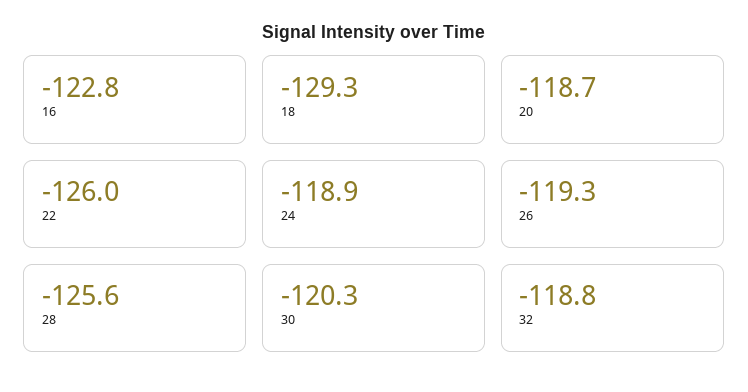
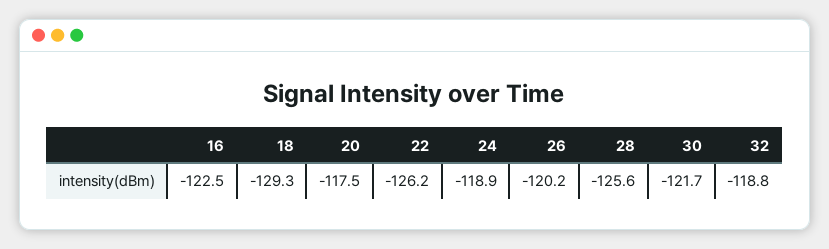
  {
-   "16": -122.8,
+   "16": -122.5,
    "18": -129.3,
-   "20": -118.7,
+   "20": -117.5,
-   "22": -126,
+   "22": -126.2,
    "24": -118.9,
-   "26": -119.3,
+   "26": -120.2,
    "28": -125.6,
-   "30": -120.3,
+   "30": -121.7,
    "32": -118.8
  }

